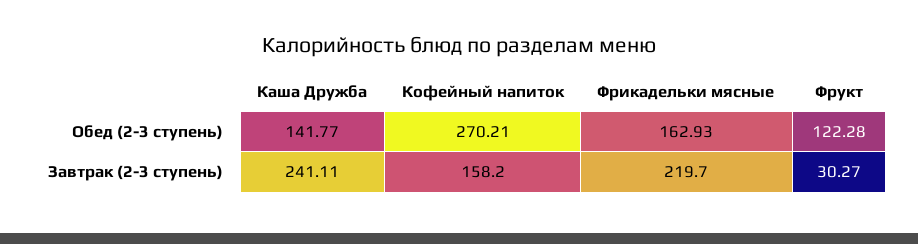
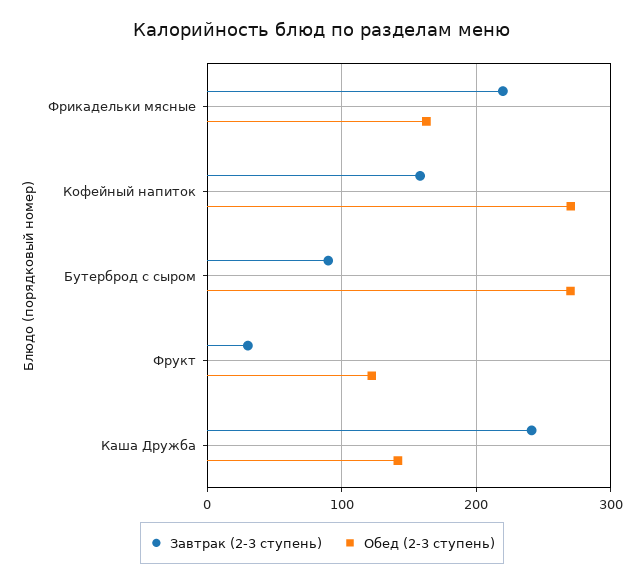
  {
    "Обед (2-3 ступень)": {
      "Каша Дружба": 141.77,
      "Кофейный напиток": 270.21,
      "Фрикадельки мясные": 162.93,
-     "Фрукт": 122.28
+     "Фрукт": 122.28,
+     "Бутерброд с сыром": 270
    },
    "Завтрак (2-3 ступень)": {
      "Каша Дружба": 241.11,
      "Кофейный напиток": 158.2,
      "Фрикадельки мясные": 219.7,
-     "Фрукт": 30.27
+     "Фрукт": 30.27,
+     "Бутерброд с сыром": 90
    }
  }

